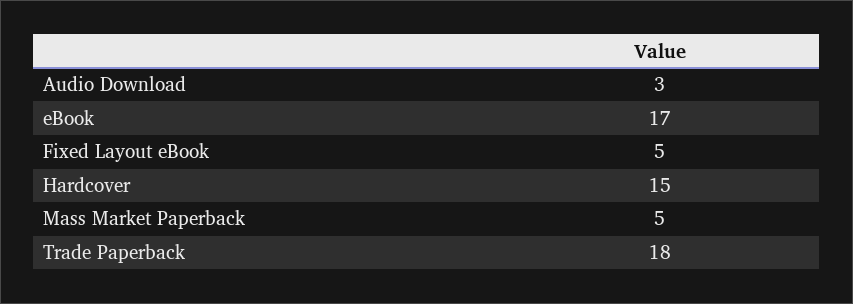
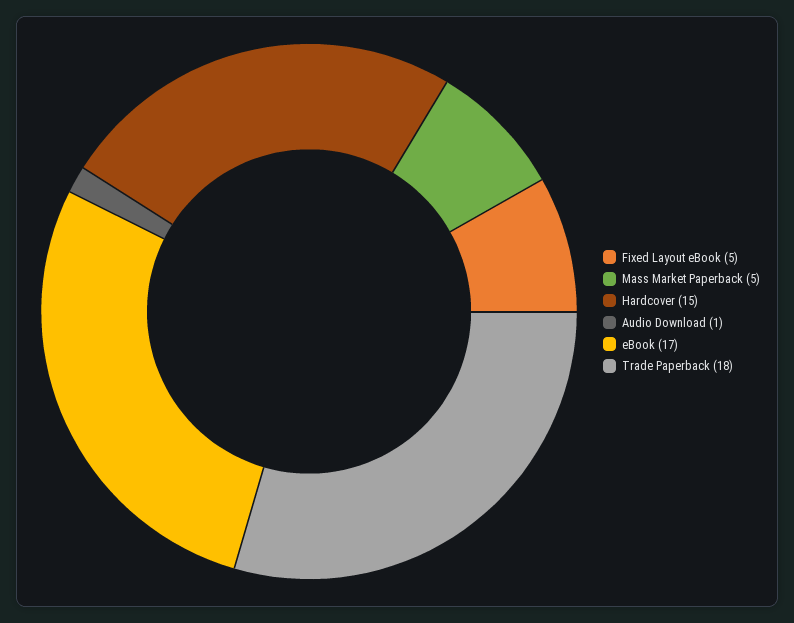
  {
-   "Audio Download": 3,
+   "Audio Download": 1,
    "eBook": 17,
    "Fixed Layout eBook": 5,
    "Hardcover": 15,
    "Mass Market Paperback": 5,
    "Trade Paperback": 18
  }

